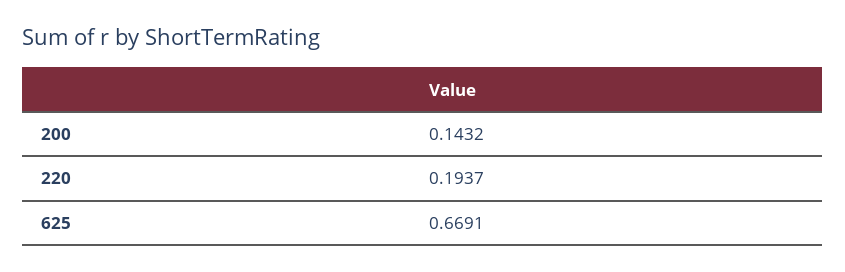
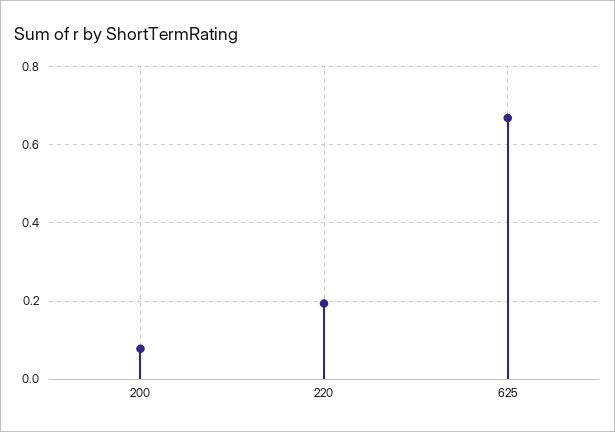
  {
-   "200": 0.1432,
+   "200": 0.08,
    "220": 0.1937,
    "625": 0.6691
  }

